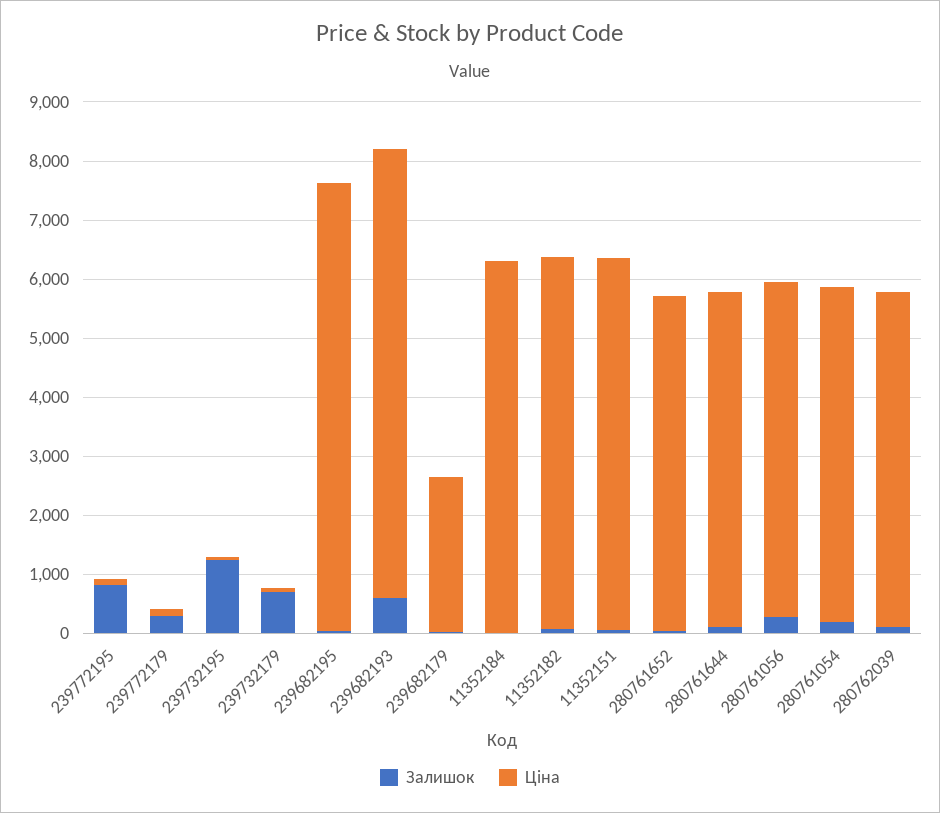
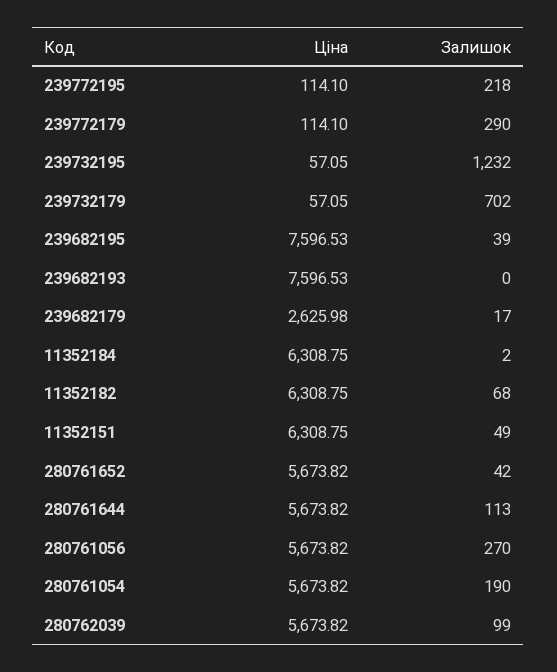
  {
    "Залишок": {
-     "239772195": 800,
+     "239772195": 218,
      "239772179": 290,
      "239732195": 1232,
      "239732179": 702,
      "239682195": 39,
-     "239682193": 600,
+     "239682193": 0,
      "239682179": 17,
      "11352184": 2,
      "11352182": 68,
      "11352151": 49,
      "280761652": 42,
      "280761644": 113,
      "280761056": 270,
      "280761054": 190,
      "280762039": 99
    },
    "Ціна": {
      "239772195": 114.1,
      "239772179": 114.1,
      "239732195": 57.05,
      "239732179": 57.05,
      "239682195": 7596.53,
      "239682193": 7596.53,
      "239682179": 2625.98,
      "11352184": 6308.75,
      "11352182": 6308.75,
      "11352151": 6308.75,
      "280761652": 5673.82,
      "280761644": 5673.82,
      "280761056": 5673.82,
      "280761054": 5673.82,
      "280762039": 5673.82
    }
  }

